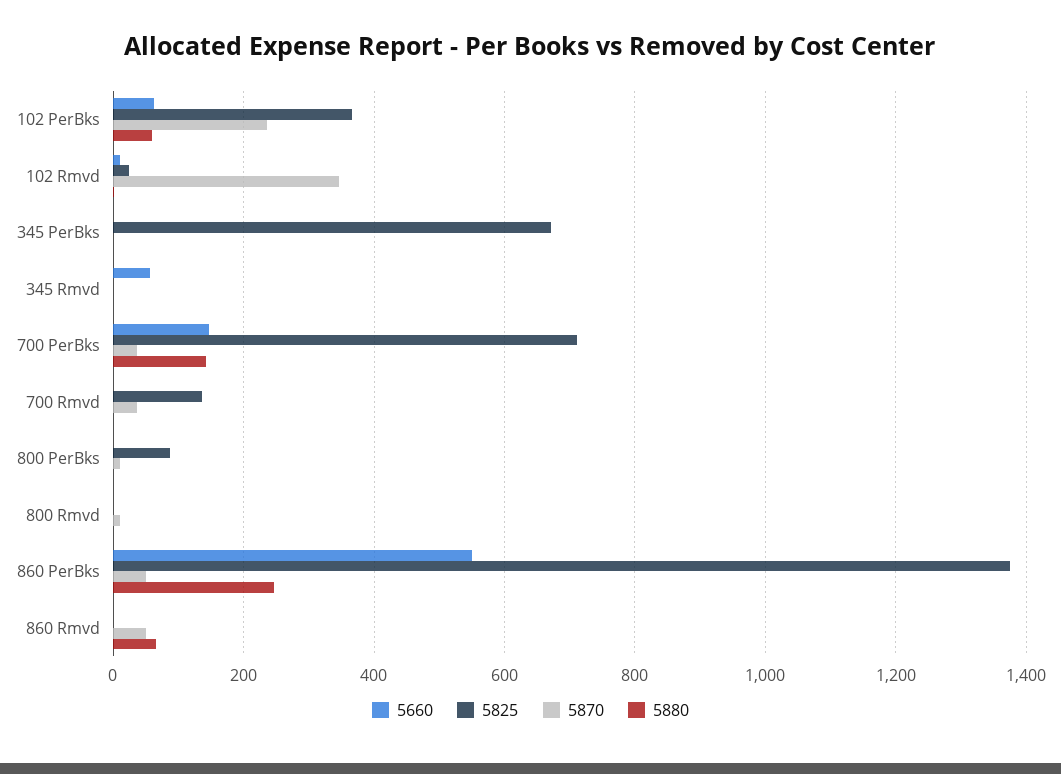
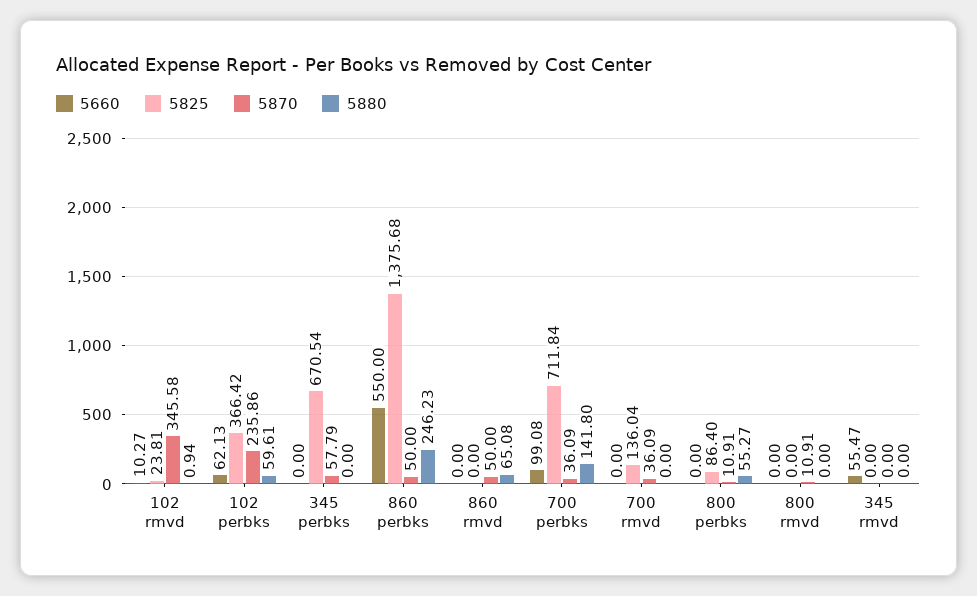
  {
    "5660": {
      "102 PerBks": 62.13,
      "102 Rmvd": 10.27,
      "345 PerBks": 0,
      "345 Rmvd": 55.47,
-     "700 PerBks": 140,
+     "700 PerBks": 99.08,
      "700 Rmvd": 0,
      "800 PerBks": 0,
      "800 Rmvd": 0,
      "860 PerBks": 550,
      "860 Rmvd": 0
    },
    "5825": {
      "102 PerBks": 366.42,
      "102 Rmvd": 23.81,
      "345 PerBks": 670.54,
      "345 Rmvd": 0,
      "700 PerBks": 711.84,
      "700 Rmvd": 136.04,
      "800 PerBks": 86.4,
      "800 Rmvd": 0,
      "860 PerBks": 1375.68,
      "860 Rmvd": 0
    },
    "5870": {
      "102 PerBks": 235.86,
      "102 Rmvd": 345.58,
-     "345 PerBks": 0,
+     "345 PerBks": 57.79,
      "345 Rmvd": 0,
      "700 PerBks": 36.09,
      "700 Rmvd": 36.09,
      "800 PerBks": 10.91,
      "800 Rmvd": 10.91,
      "860 PerBks": 50,
      "860 Rmvd": 50
    },
    "5880": {
      "102 PerBks": 59.61,
      "102 Rmvd": 0.94,
      "345 PerBks": 0,
      "345 Rmvd": 0,
      "700 PerBks": 141.8,
      "700 Rmvd": 0,
-     "800 PerBks": 0,
+     "800 PerBks": 55.27,
      "800 Rmvd": 0,
      "860 PerBks": 246.23,
      "860 Rmvd": 65.08
    }
  }

